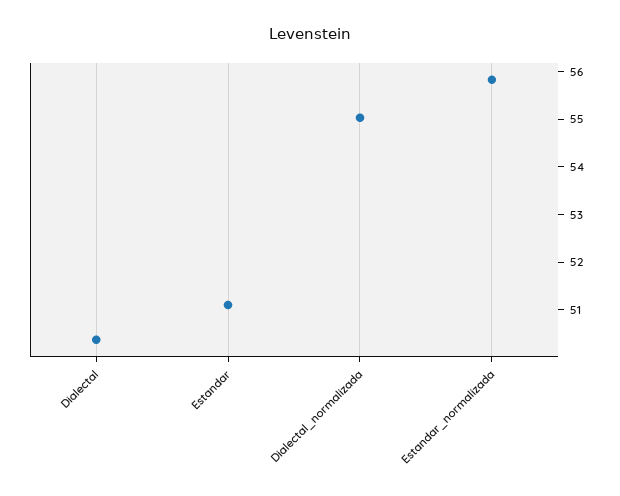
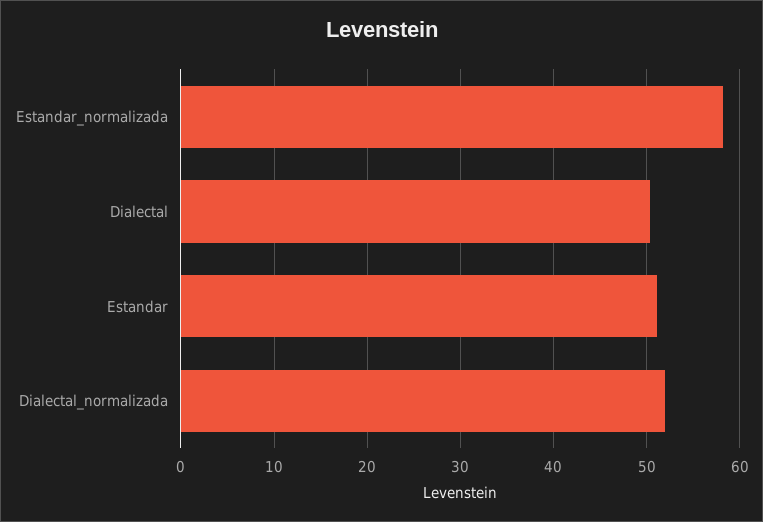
  {
    "Dialectal": 50.4,
    "Estandar": 51.2,
-   "Dialectal_normalizada": 55,
+   "Dialectal_normalizada": 52,
-   "Estandar_normalizada": 55.8
+   "Estandar_normalizada": 58
  }

